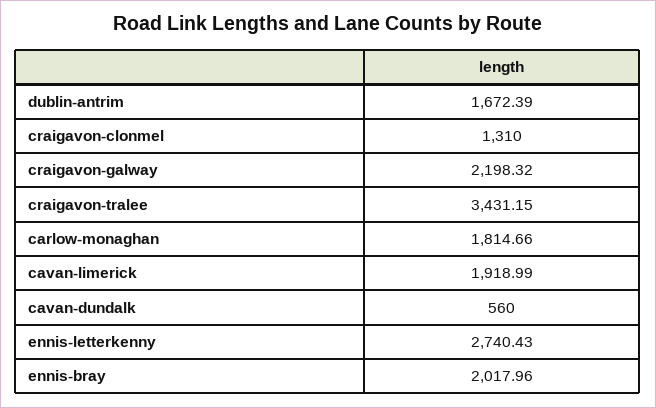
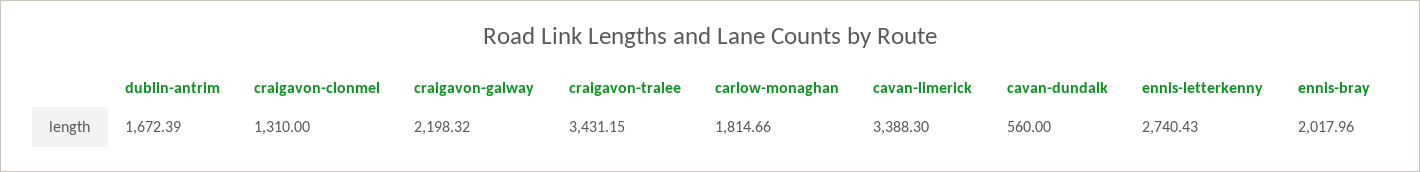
  {
    "dublin-antrim": 1672.39,
    "craigavon-clonmel": 1310,
    "craigavon-galway": 2198.32,
    "craigavon-tralee": 3431.15,
    "carlow-monaghan": 1814.66,
-   "cavan-limerick": 1918.99,
+   "cavan-limerick": 3388.3,
    "cavan-dundalk": 560,
    "ennis-letterkenny": 2740.43,
    "ennis-bray": 2017.96
  }

